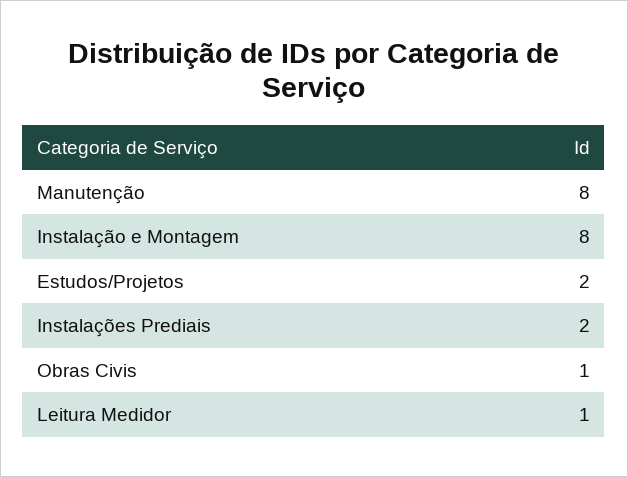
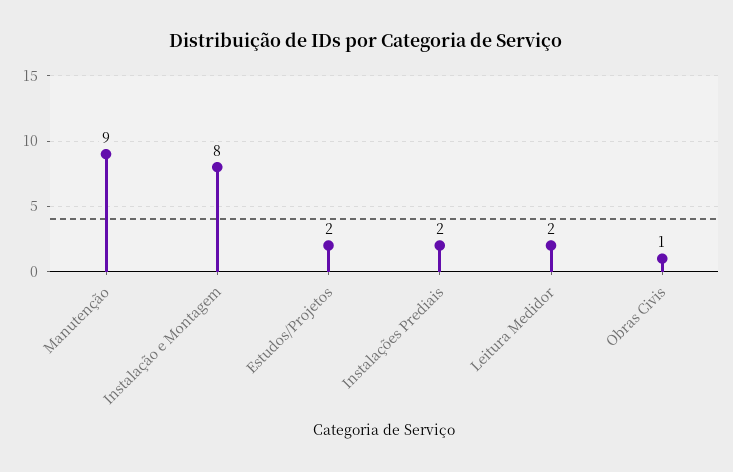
  {
-   "Manutenção": 8,
+   "Manutenção": 9,
    "Instalação e Montagem": 8,
    "Estudos/Projetos": 2,
    "Instalações Prediais": 2,
    "Obras Civis": 1,
-   "Leitura Medidor": 1
+   "Leitura Medidor": 2
  }

